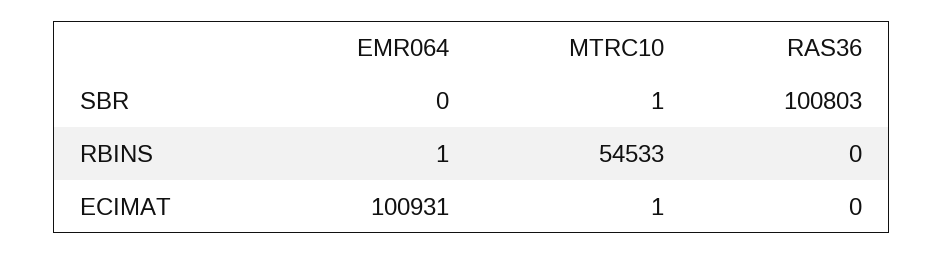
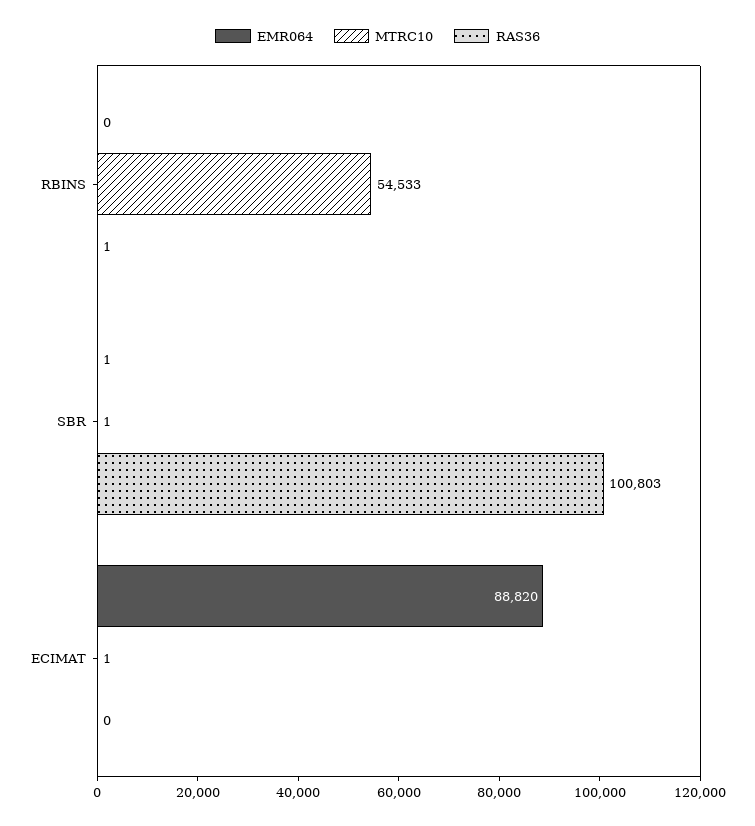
  {
    "EMR064": {
-     "SBR": 0,
+     "SBR": 1,
-     "RBINS": 1,
+     "RBINS": 0,
-     "ECIMAT": 100931
+     "ECIMAT": 88820
    },
    "MTRC10": {
      "SBR": 1,
      "RBINS": 54533,
      "ECIMAT": 1
    },
    "RAS36": {
      "SBR": 100803,
-     "RBINS": 0,
+     "RBINS": 1,
      "ECIMAT": 0
    }
  }

